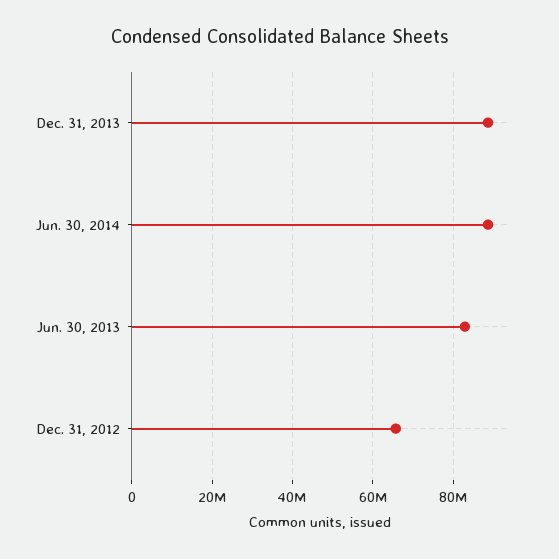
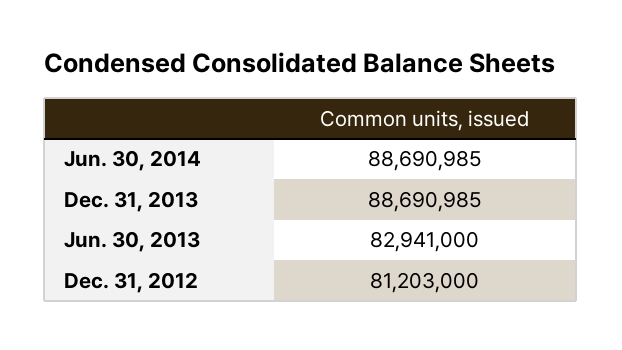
  {
    "Dec. 31, 2013": 88690985,
    "Jun. 30, 2014": 88690985,
    "Jun. 30, 2013": 82941000,
-   "Dec. 31, 2012": 66000000
+   "Dec. 31, 2012": 81203000
  }

